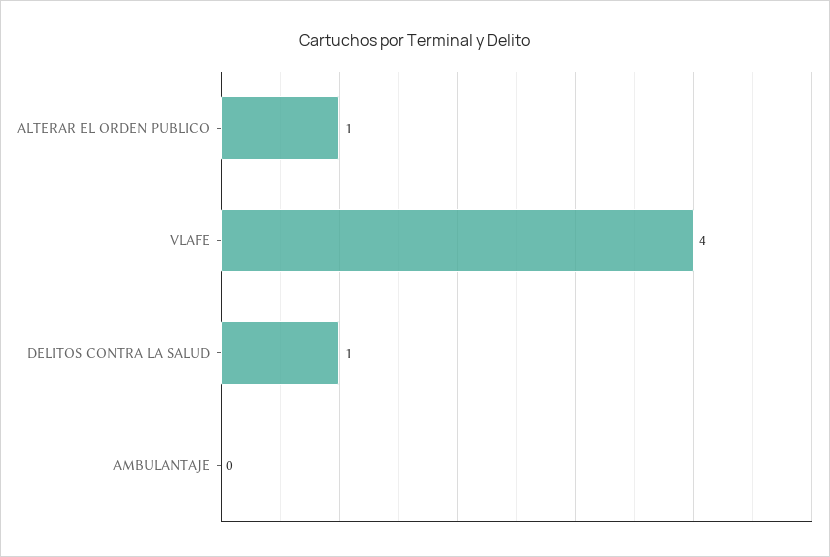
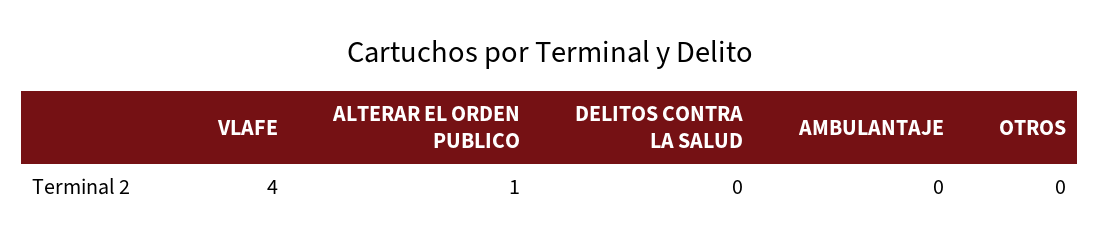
  {
    "ALTERAR EL ORDEN PUBLICO": 1,
    "VLAFE": 4,
-   "DELITOS CONTRA LA SALUD": 1,
+   "DELITOS CONTRA LA SALUD": 0,
-   "AMBULANTAJE": 0
+   "AMBULANTAJE": 0,
+   "OTROS": 0
  }

